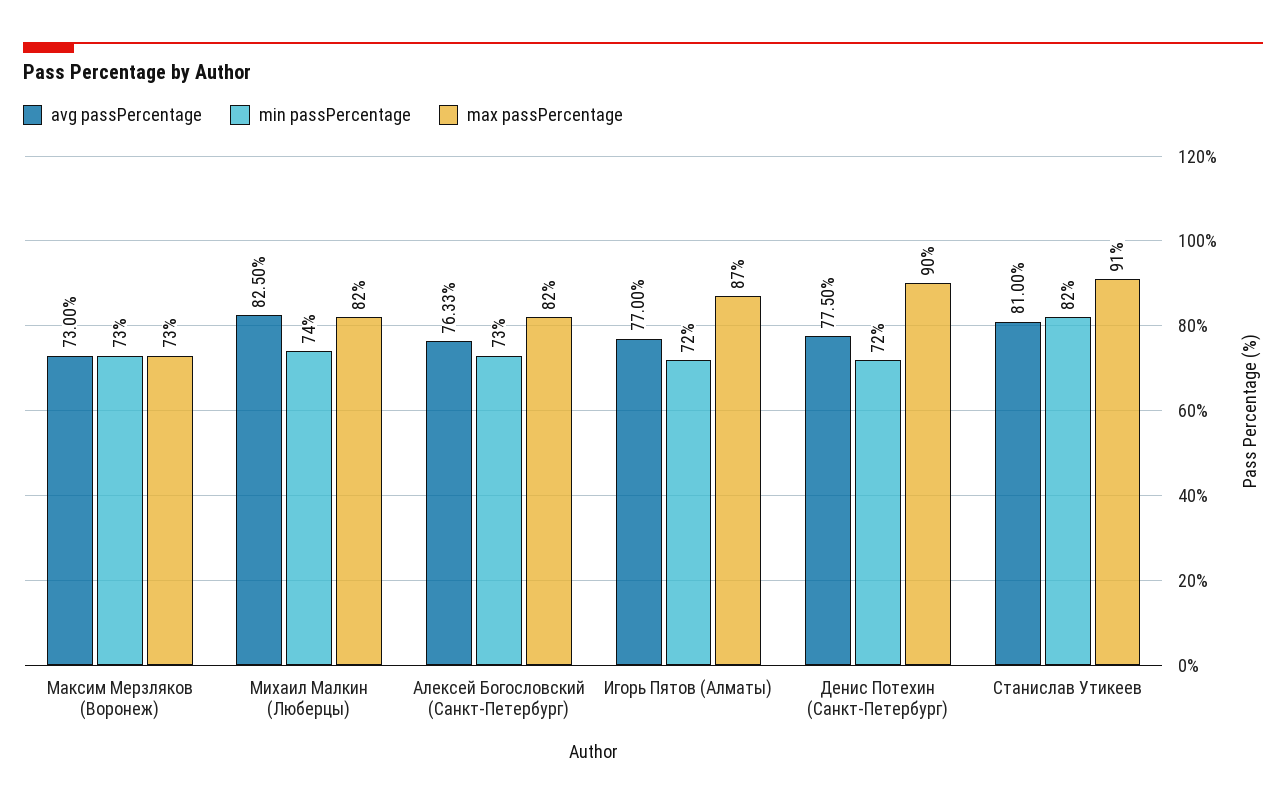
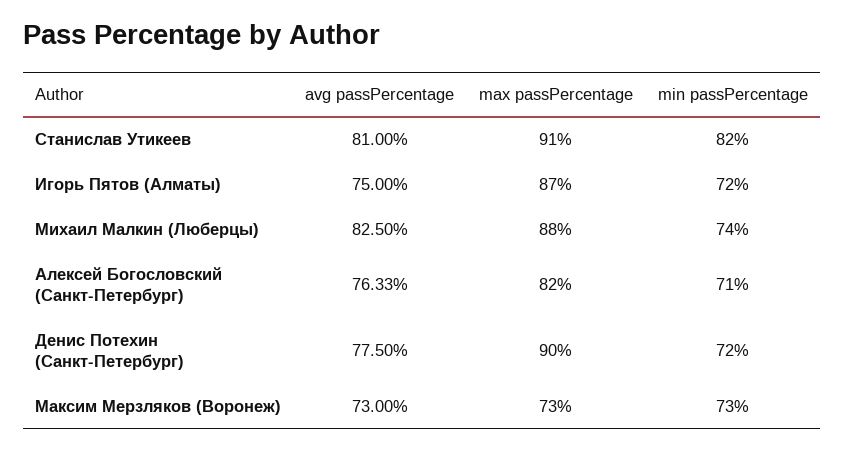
  {
    "avg passPercentage": {
      "Максим Мерзляков (Воронеж)": 73,
      "Михаил Малкин (Люберцы)": 82.5,
      "Алексей Богословский (Санкт-Петербург)": 76.33,
-     "Игорь Пятов (Алматы)": 77,
+     "Игорь Пятов (Алматы)": 75,
      "Денис Потехин (Санкт-Петербург)": 77.5,
      "Станислав Утикеев": 81
    },
    "min passPercentage": {
      "Максим Мерзляков (Воронеж)": 73,
      "Михаил Малкин (Люберцы)": 74,
-     "Алексей Богословский (Санкт-Петербург)": 73,
+     "Алексей Богословский (Санкт-Петербург)": 71,
      "Игорь Пятов (Алматы)": 72,
      "Денис Потехин (Санкт-Петербург)": 72,
      "Станислав Утикеев": 82
    },
    "max passPercentage": {
      "Максим Мерзляков (Воронеж)": 73,
-     "Михаил Малкин (Люберцы)": 82,
+     "Михаил Малкин (Люберцы)": 88,
      "Алексей Богословский (Санкт-Петербург)": 82,
      "Игорь Пятов (Алматы)": 87,
      "Денис Потехин (Санкт-Петербург)": 90,
      "Станислав Утикеев": 91
    }
  }

